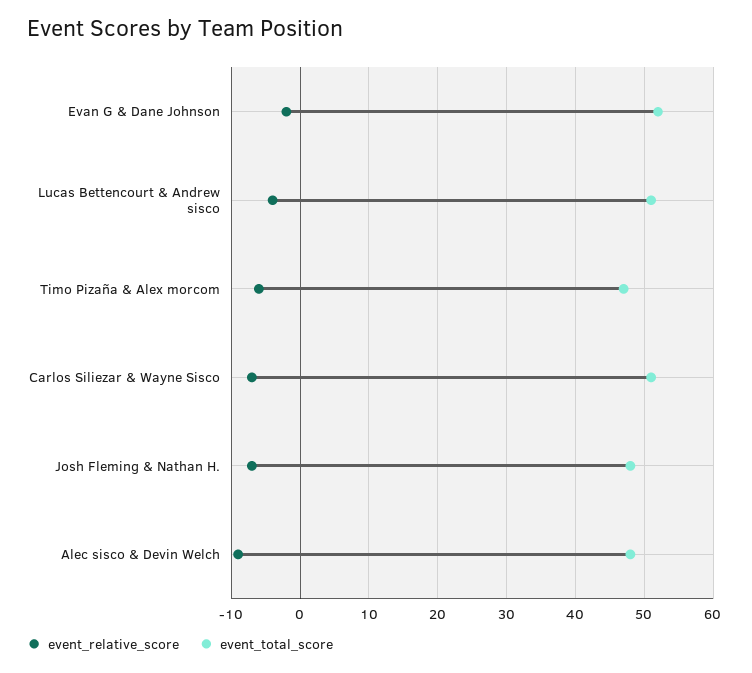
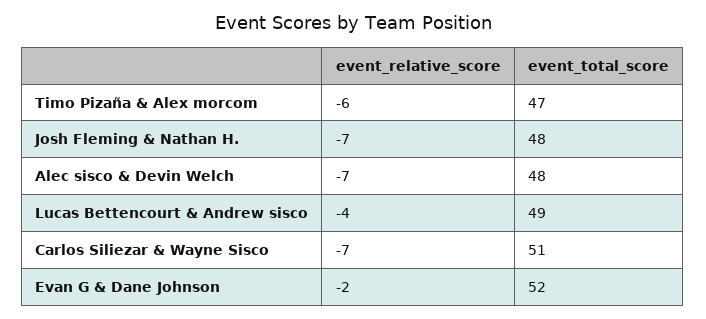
  {
    "event_relative_score": {
      "Evan G & Dane Johnson": -2,
      "Lucas Bettencourt & Andrew sisco": -4,
      "Timo Pizaña & Alex morcom": -6,
      "Carlos Siliezar & Wayne Sisco": -7,
      "Josh Fleming & Nathan H.": -7,
-     "Alec sisco & Devin Welch": -9
+     "Alec sisco & Devin Welch": -7
    },
    "event_total_score": {
      "Evan G & Dane Johnson": 52,
-     "Lucas Bettencourt & Andrew sisco": 51,
+     "Lucas Bettencourt & Andrew sisco": 49,
      "Timo Pizaña & Alex morcom": 47,
      "Carlos Siliezar & Wayne Sisco": 51,
      "Josh Fleming & Nathan H.": 48,
      "Alec sisco & Devin Welch": 48
    }
  }

